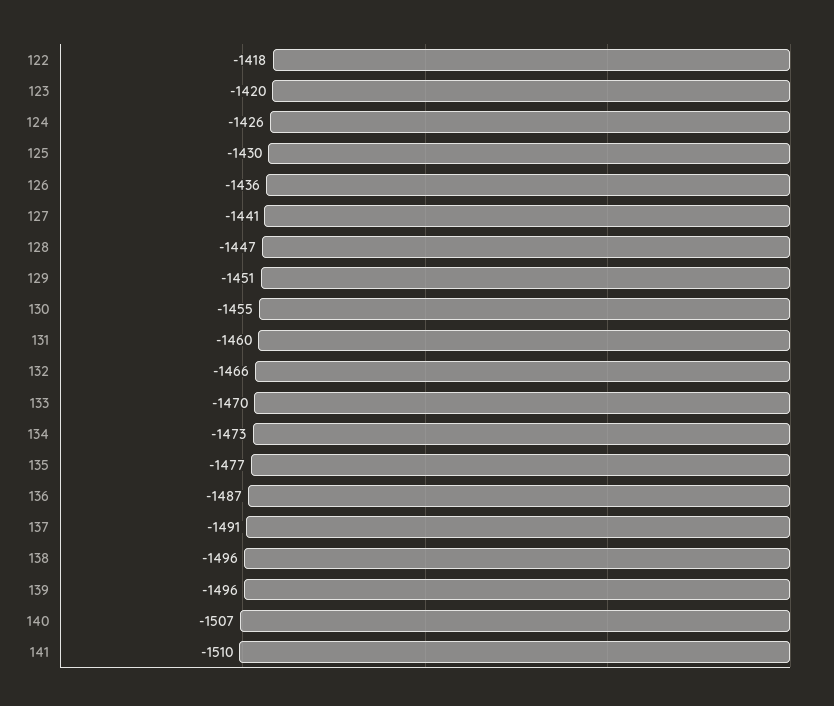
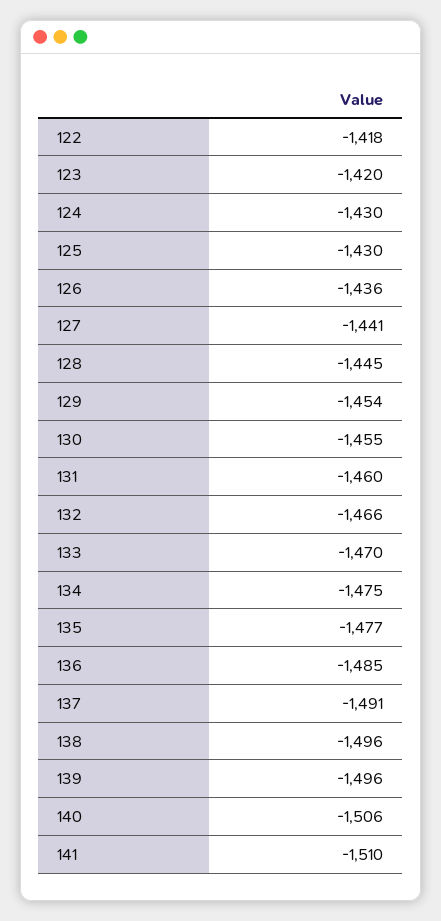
  {
    "122": -1418,
    "123": -1420,
-   "124": -1426,
+   "124": -1430,
    "125": -1430,
    "126": -1436,
    "127": -1441,
-   "128": -1447,
+   "128": -1445,
-   "129": -1451,
+   "129": -1454,
    "130": -1455,
    "131": -1460,
    "132": -1466,
    "133": -1470,
-   "134": -1473,
+   "134": -1475,
    "135": -1477,
-   "136": -1487,
+   "136": -1485,
    "137": -1491,
    "138": -1496,
    "139": -1496,
-   "140": -1507,
+   "140": -1506,
    "141": -1510
  }

